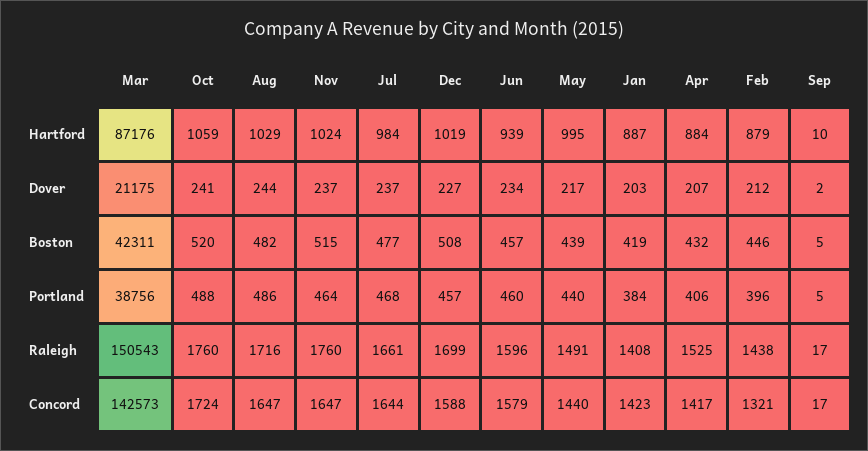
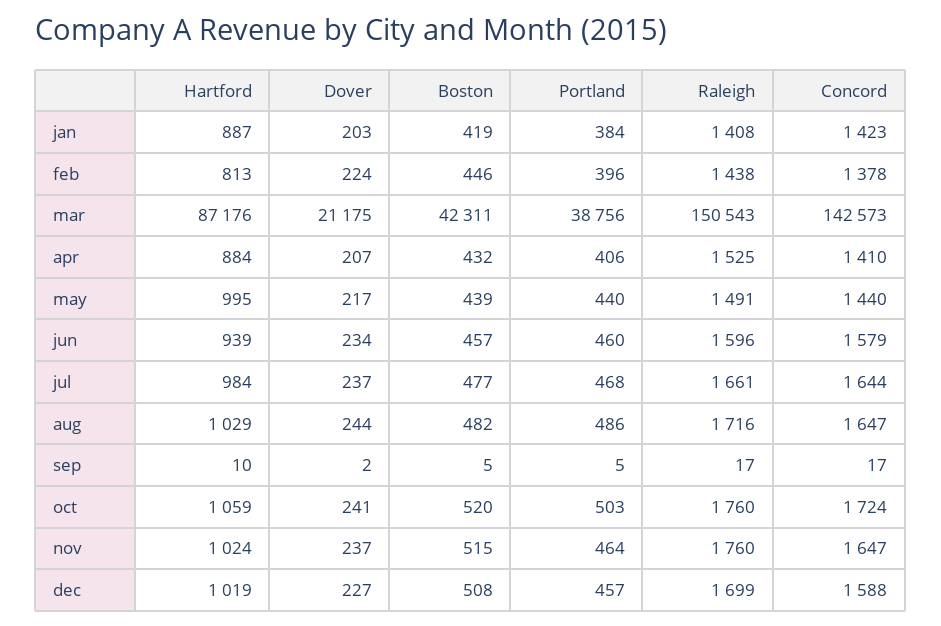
  {
    "Mar": {
      "Hartford": 87176,
      "Dover": 21175,
      "Boston": 42311,
      "Portland": 38756,
      "Raleigh": 150543,
      "Concord": 142573
    },
    "Oct": {
      "Hartford": 1059,
      "Dover": 241,
      "Boston": 520,
-     "Portland": 488,
+     "Portland": 503,
      "Raleigh": 1760,
      "Concord": 1724
    },
    "Aug": {
      "Hartford": 1029,
      "Dover": 244,
      "Boston": 482,
      "Portland": 486,
      "Raleigh": 1716,
      "Concord": 1647
    },
    "Nov": {
      "Hartford": 1024,
      "Dover": 237,
      "Boston": 515,
      "Portland": 464,
      "Raleigh": 1760,
      "Concord": 1647
    },
    "Jul": {
      "Hartford": 984,
      "Dover": 237,
      "Boston": 477,
      "Portland": 468,
      "Raleigh": 1661,
      "Concord": 1644
    },
    "Dec": {
      "Hartford": 1019,
      "Dover": 227,
      "Boston": 508,
      "Portland": 457,
      "Raleigh": 1699,
      "Concord": 1588
    },
    "Jun": {
      "Hartford": 939,
      "Dover": 234,
      "Boston": 457,
      "Portland": 460,
      "Raleigh": 1596,
      "Concord": 1579
    },
    "May": {
      "Hartford": 995,
      "Dover": 217,
      "Boston": 439,
      "Portland": 440,
      "Raleigh": 1491,
      "Concord": 1440
    },
    "Jan": {
      "Hartford": 887,
      "Dover": 203,
      "Boston": 419,
      "Portland": 384,
      "Raleigh": 1408,
      "Concord": 1423
    },
    "Apr": {
      "Hartford": 884,
      "Dover": 207,
      "Boston": 432,
      "Portland": 406,
      "Raleigh": 1525,
-     "Concord": 1417
+     "Concord": 1410
    },
    "Feb": {
-     "Hartford": 879,
+     "Hartford": 813,
-     "Dover": 212,
+     "Dover": 224,
      "Boston": 446,
      "Portland": 396,
      "Raleigh": 1438,
-     "Concord": 1321
+     "Concord": 1378
    },
    "Sep": {
      "Hartford": 10,
      "Dover": 2,
      "Boston": 5,
      "Portland": 5,
      "Raleigh": 17,
      "Concord": 17
    }
  }

